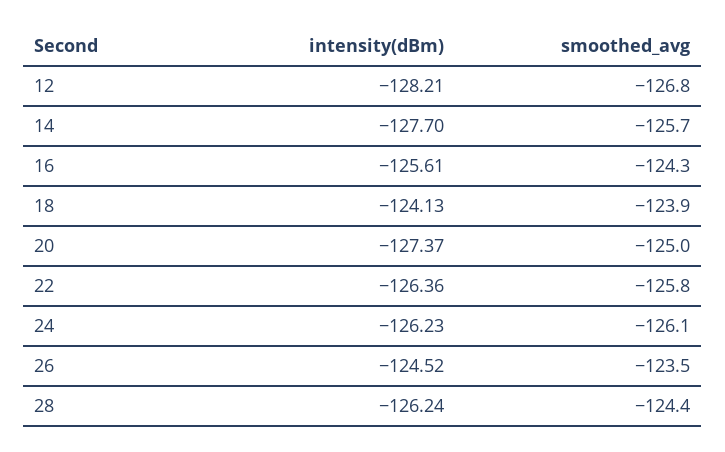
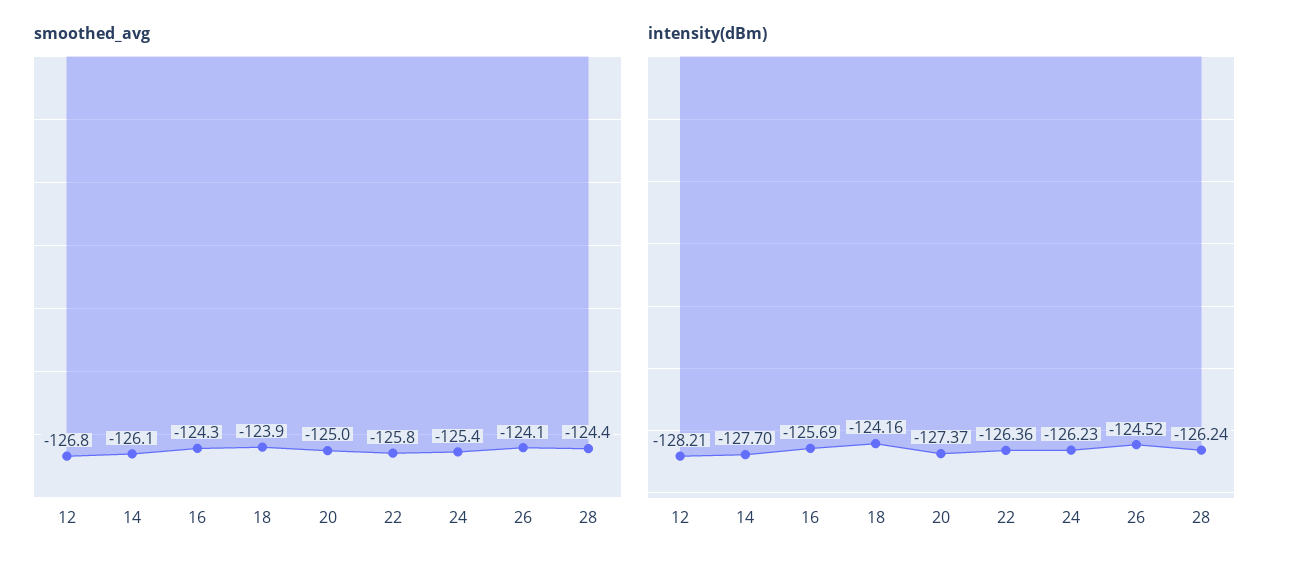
  {
    "intensity(dBm)": {
      "12": -128.21,
      "14": -127.7,
-     "16": -125.61,
+     "16": -125.69,
-     "18": -124.13,
+     "18": -124.16,
      "20": -127.37,
      "22": -126.36,
      "24": -126.23,
      "26": -124.52,
      "28": -126.24
    },
    "smoothed_avg": {
      "12": -126.8,
-     "14": -125.7,
+     "14": -126.1,
      "16": -124.3,
      "18": -123.9,
      "20": -125,
      "22": -125.8,
-     "24": -126.1,
+     "24": -125.4,
-     "26": -123.5,
+     "26": -124.1,
      "28": -124.4
    }
  }

